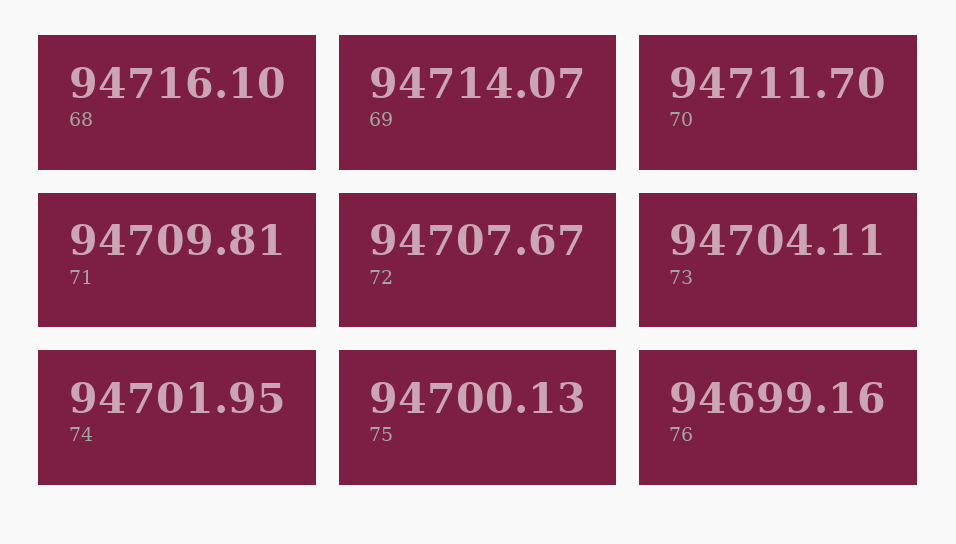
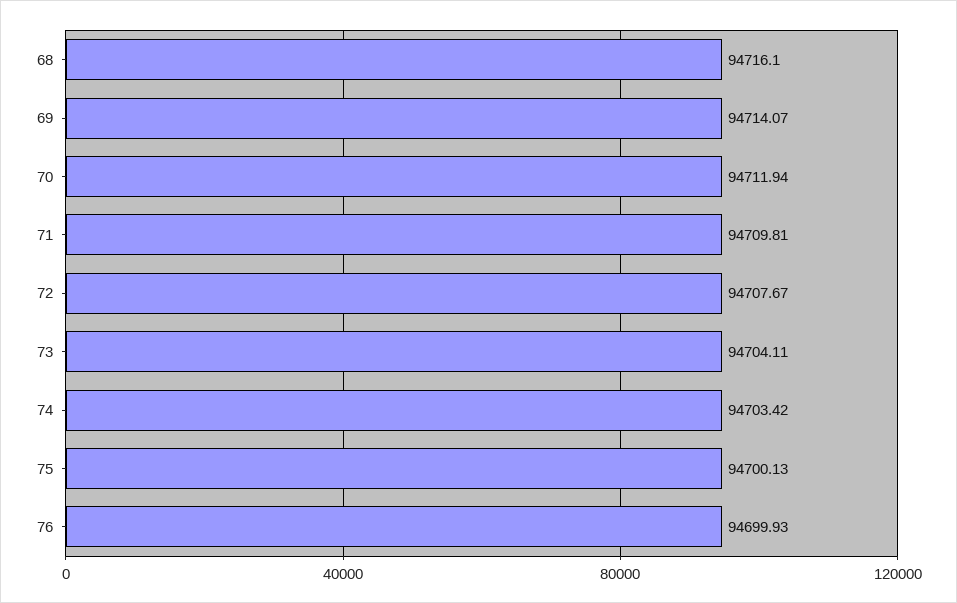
  {
    "68": 94716.1,
    "69": 94714.07,
-   "70": 94711.7,
+   "70": 94711.94,
    "71": 94709.81,
    "72": 94707.67,
    "73": 94704.11,
-   "74": 94701.95,
+   "74": 94703.42,
    "75": 94700.13,
-   "76": 94699.16
+   "76": 94699.93
  }

